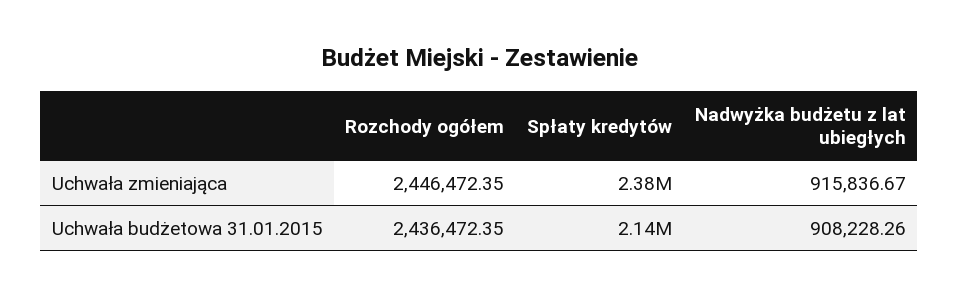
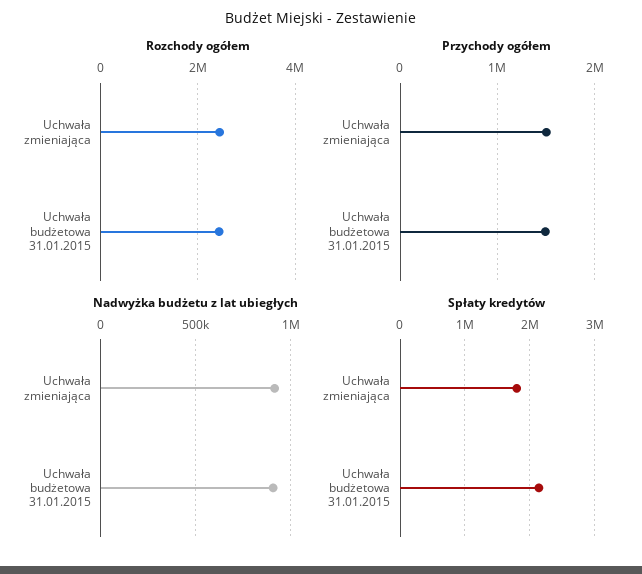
  {
    "Rozchody ogółem": {
      "Uchwała zmieniająca": 2446472.35,
      "Uchwała budżetowa 31.01.2015": 2436472.35
    },
    "Spłaty kredytów": {
-     "Uchwała zmieniająca": 2380000,
+     "Uchwała zmieniająca": 1800000,
      "Uchwała budżetowa 31.01.2015": 2140000
    },
    "Nadwyżka budżetu z lat ubiegłych": {
      "Uchwała zmieniająca": 915836.67,
      "Uchwała budżetowa 31.01.2015": 908228.26
-   }
+   },
+   "Przychody ogółem": {
+     "Uchwała zmieniająca": 1500000,
+     "Uchwała budżetowa 31.01.2015": 1500000
+   }
  }

